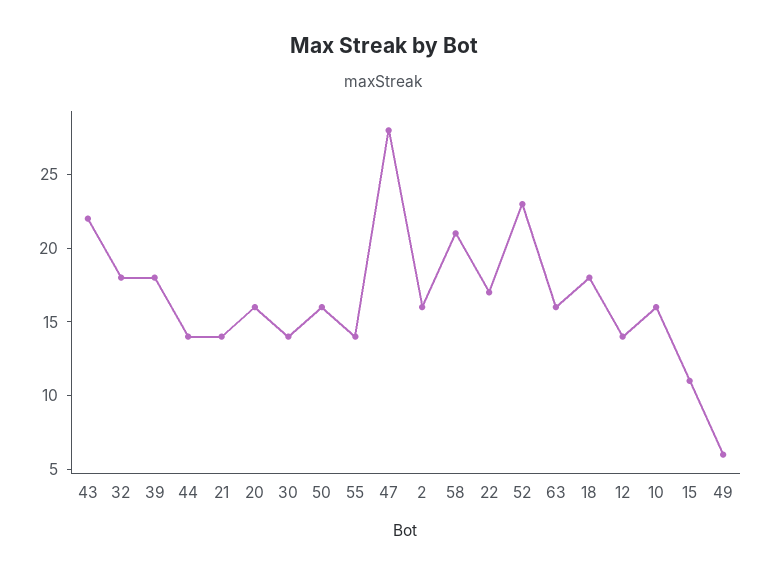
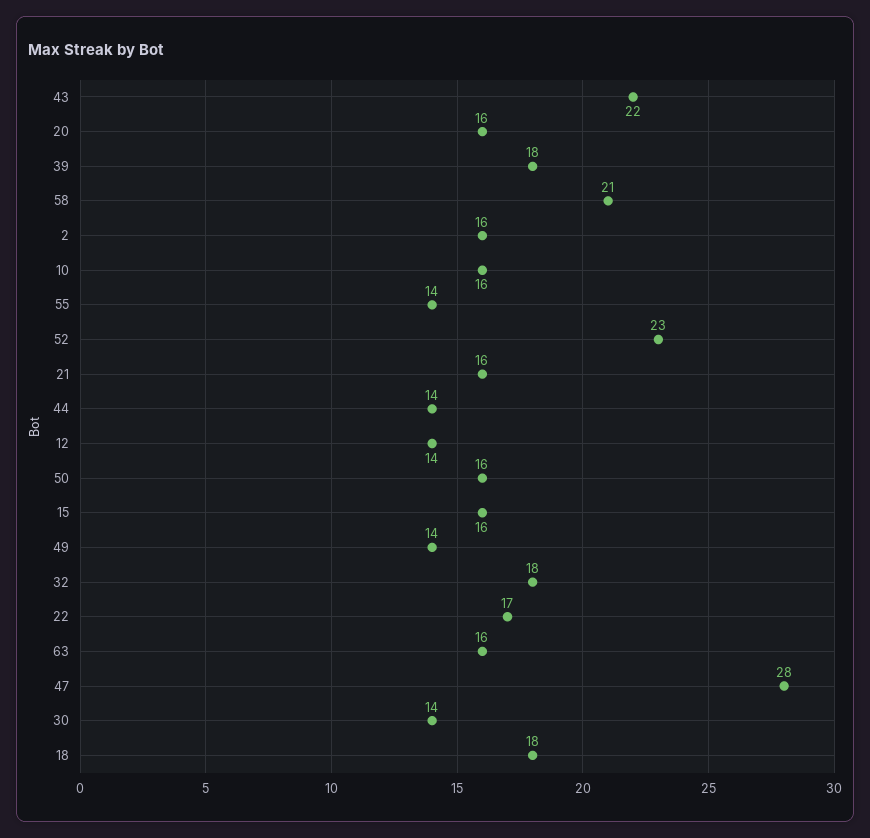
  {
    "43": 22,
    "32": 18,
    "39": 18,
    "44": 14,
-   "21": 14,
+   "21": 16,
    "20": 16,
    "30": 14,
    "50": 16,
    "55": 14,
    "47": 28,
    "2": 16,
    "58": 21,
    "22": 17,
    "52": 23,
    "63": 16,
    "18": 18,
    "12": 14,
    "10": 16,
-   "15": 11,
+   "15": 16,
-   "49": 6
+   "49": 14
  }

